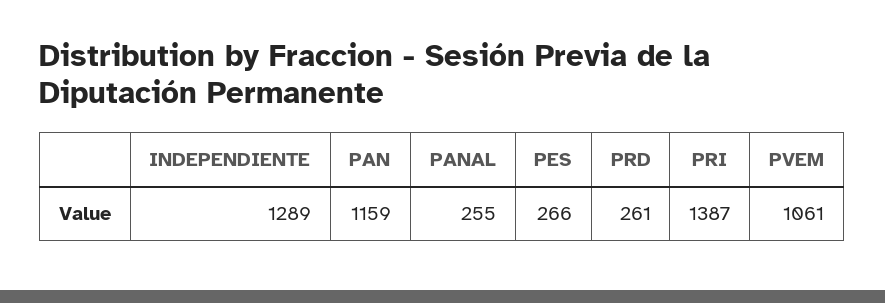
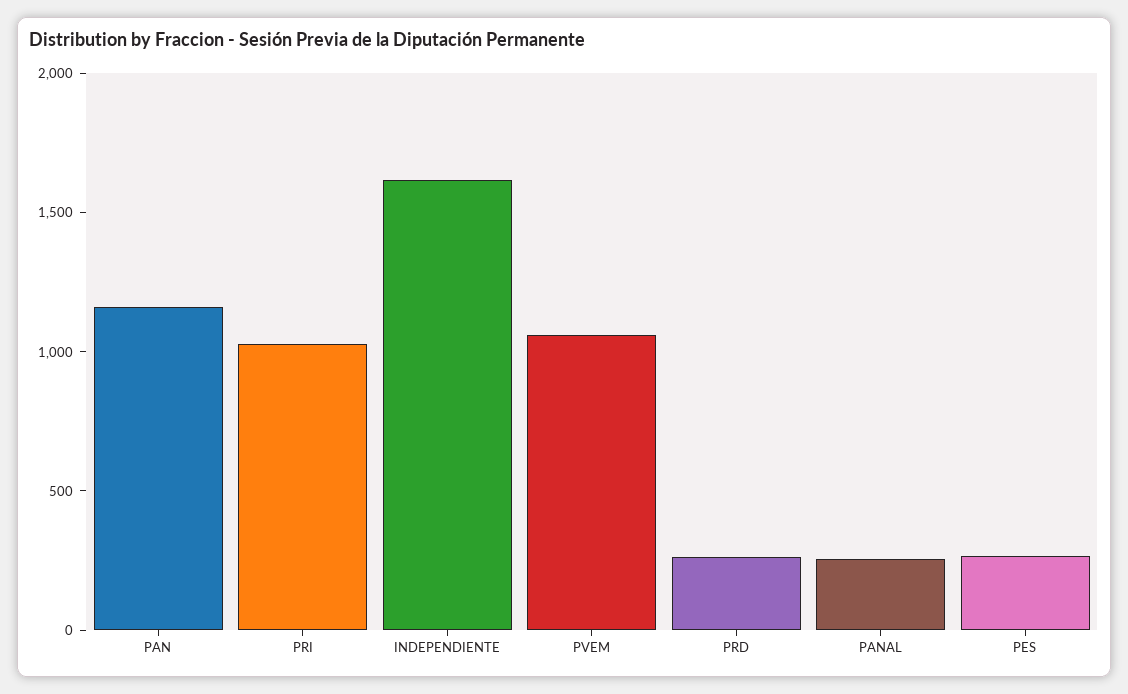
  {
-   "INDEPENDIENTE": 1289,
+   "INDEPENDIENTE": 1600,
    "PAN": 1159,
    "PANAL": 255,
    "PES": 266,
    "PRD": 261,
-   "PRI": 1387,
+   "PRI": 1000,
    "PVEM": 1061
  }

